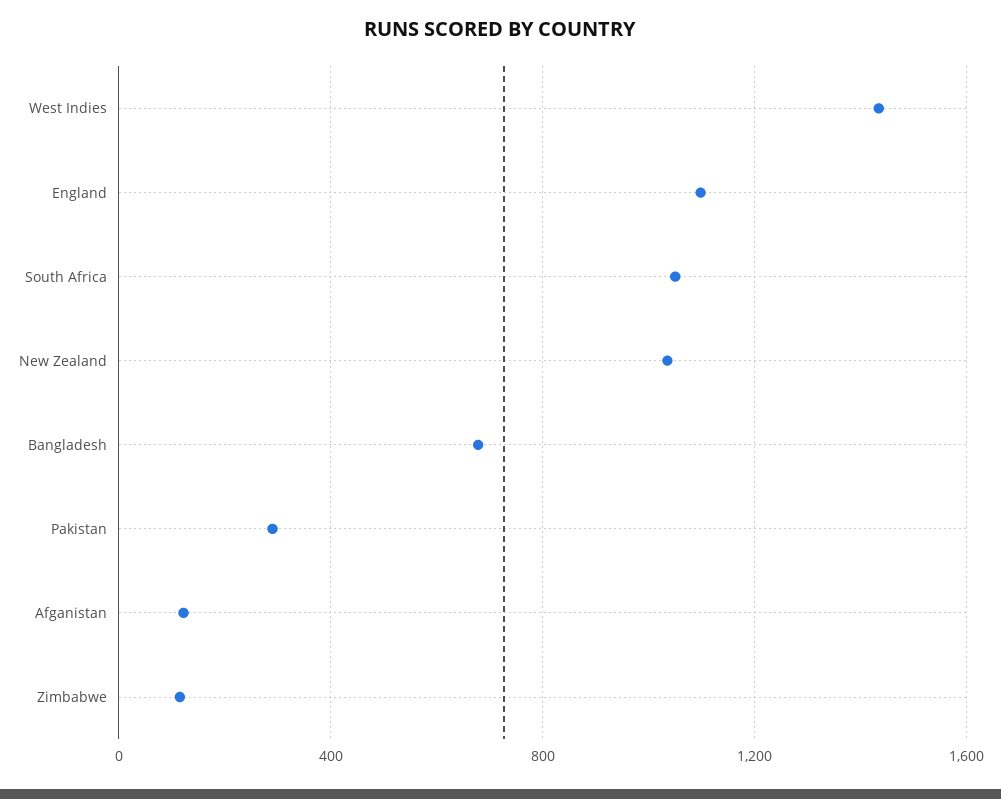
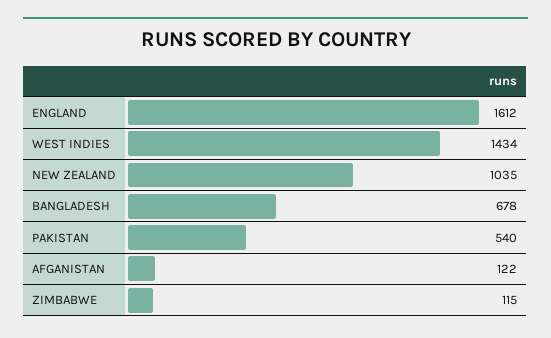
  {
    "West Indies": 1434,
-   "England": 1100,
+   "England": 1612,
-   "South Africa": 1050,
    "New Zealand": 1035,
    "Bangladesh": 678,
-   "Pakistan": 300,
+   "Pakistan": 540,
    "Afganistan": 122,
    "Zimbabwe": 115
  }

